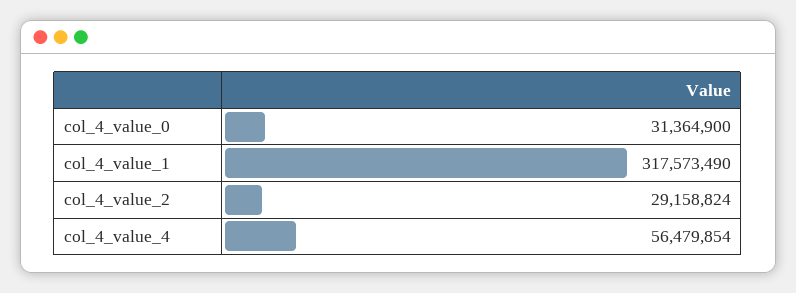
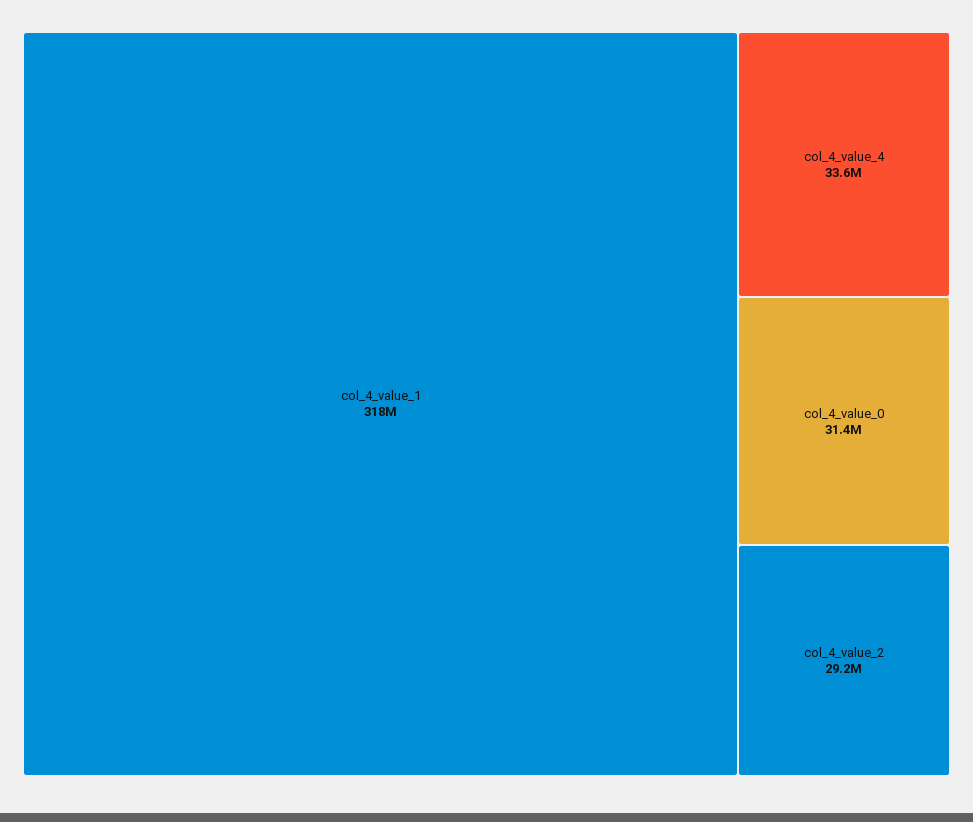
  {
    "col_4_value_0": 31364900,
    "col_4_value_1": 317573490,
    "col_4_value_2": 29158824,
-   "col_4_value_4": 56479854
+   "col_4_value_4": 33600000
  }

